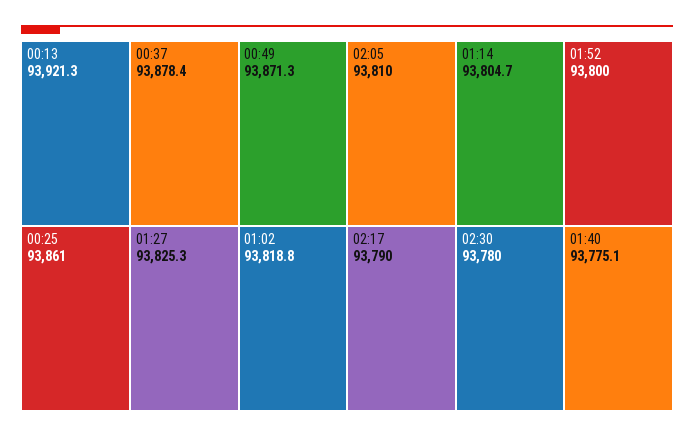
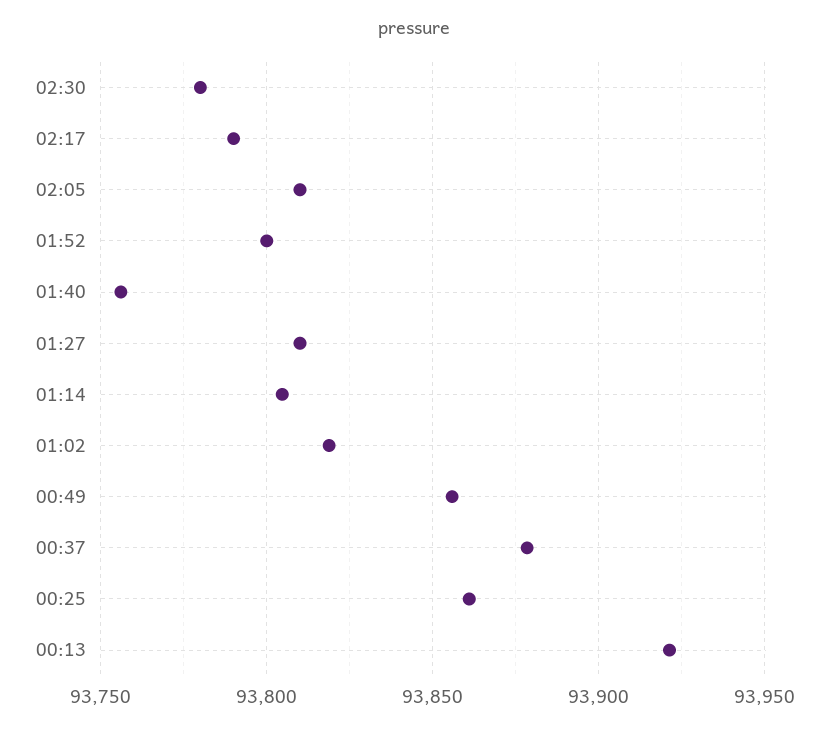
  {
    "00:13": 93921.3,
    "00:37": 93878.4,
-   "00:49": 93871.3,
+   "00:49": 93855,
    "00:25": 93861,
-   "01:27": 93825.3,
+   "01:27": 93810,
    "01:02": 93818.8,
    "02:05": 93810,
    "01:14": 93804.7,
    "01:52": 93800,
    "02:17": 93790,
    "02:30": 93780,
-   "01:40": 93775.1
+   "01:40": 93755
  }

